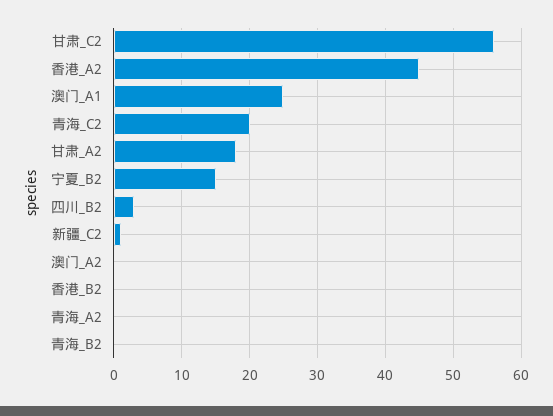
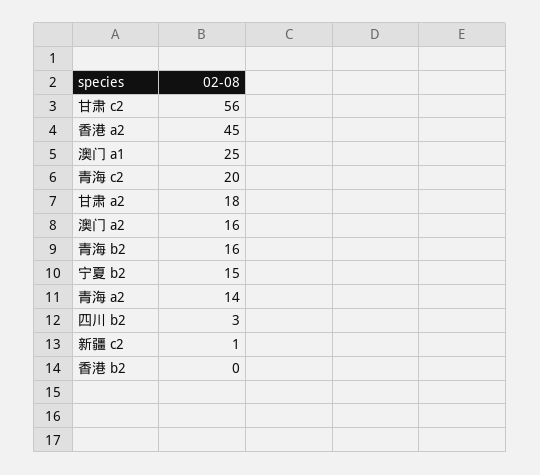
  {
    "甘肃_C2": 56,
    "香港_A2": 45,
    "澳门_A1": 25,
    "青海_C2": 20,
    "甘肃_A2": 18,
    "宁夏_B2": 15,
    "四川_B2": 3,
    "新疆_C2": 1,
-   "澳门_A2": 0,
+   "澳门_A2": 16,
    "香港_B2": 0,
-   "青海_A2": 0,
+   "青海_A2": 14,
-   "青海_B2": 0
+   "青海_B2": 16
  }

